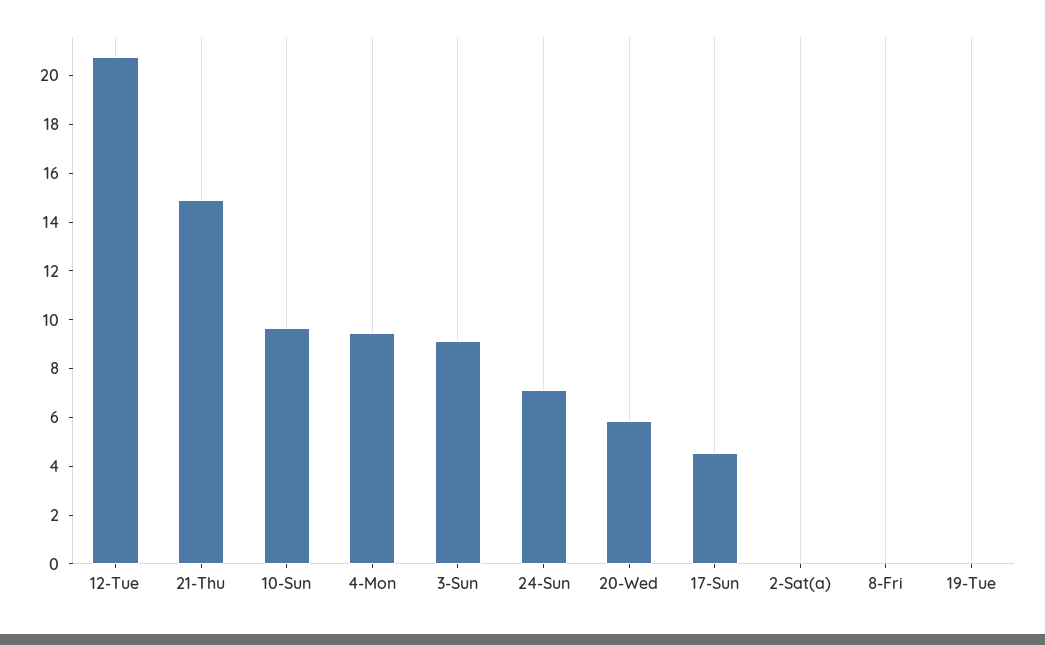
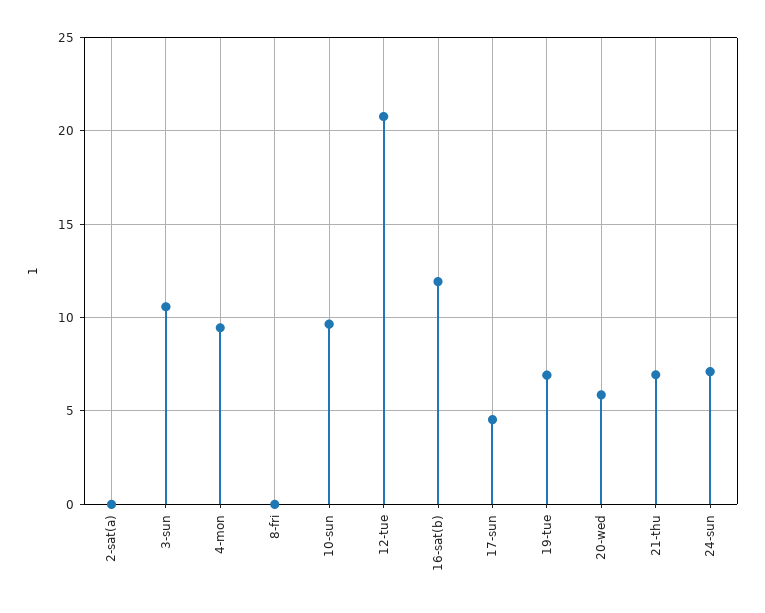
  {
    "12-Tue": 21,
-   "21-Thu": 15,
+   "21-Thu": 7,
    "10-Sun": 9.5,
    "4-Mon": 9.5,
-   "3-Sun": 9,
+   "3-Sun": 10.5,
    "24-Sun": 7,
    "20-Wed": 6,
    "17-Sun": 4.5,
    "2-Sat(a)": 0,
    "8-Fri": 0,
-   "19-Tue": 0
+   "19-Tue": 7,
+   "16-sat(b)": 12
  }

